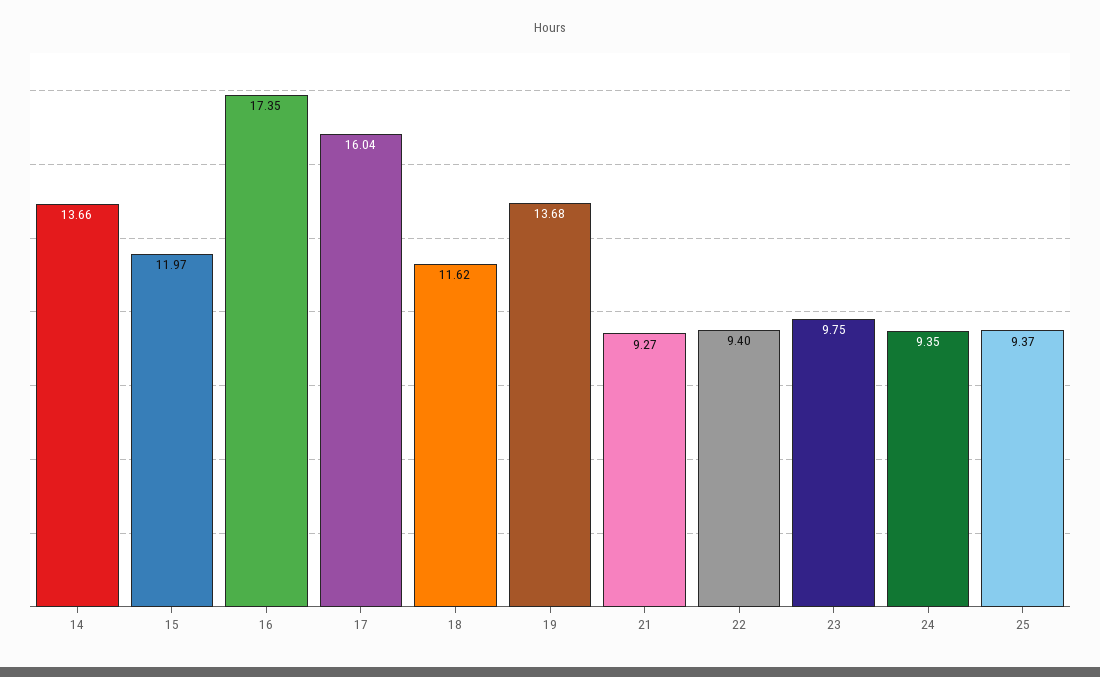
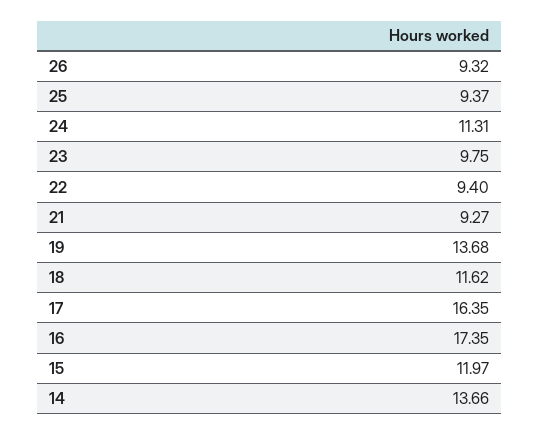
  {
    "14": 13.66,
    "15": 11.97,
    "16": 17.35,
-   "17": 16.04,
+   "17": 16.35,
    "18": 11.62,
    "19": 13.68,
    "21": 9.27,
    "22": 9.4,
    "23": 9.75,
-   "24": 9.35,
+   "24": 11.31,
-   "25": 9.37
+   "25": 9.37,
+   "26": 9.32
  }

